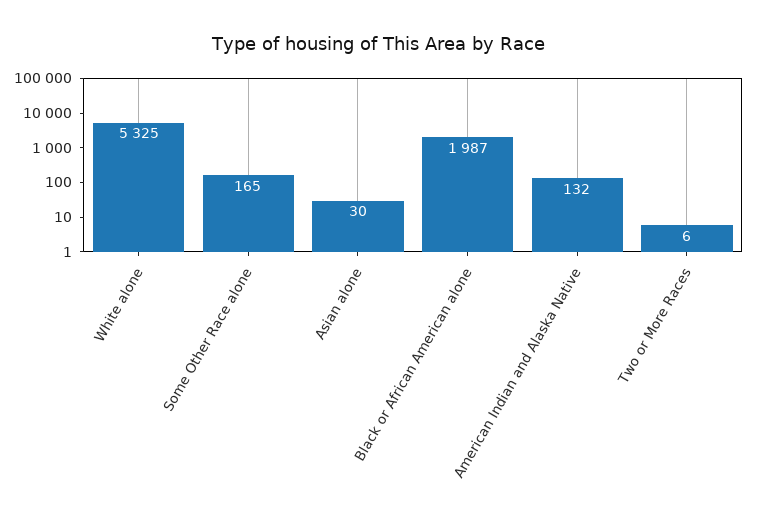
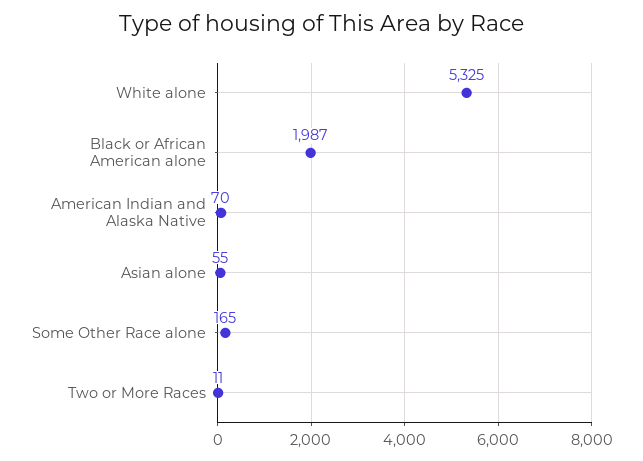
  {
    "White alone": 5325,
    "Some Other Race alone": 165,
-   "Asian alone": 30,
+   "Asian alone": 55,
    "Black or African American alone": 1987,
-   "American Indian and Alaska Native": 132,
+   "American Indian and Alaska Native": 70,
-   "Two or More Races": 6
+   "Two or More Races": 11
  }

